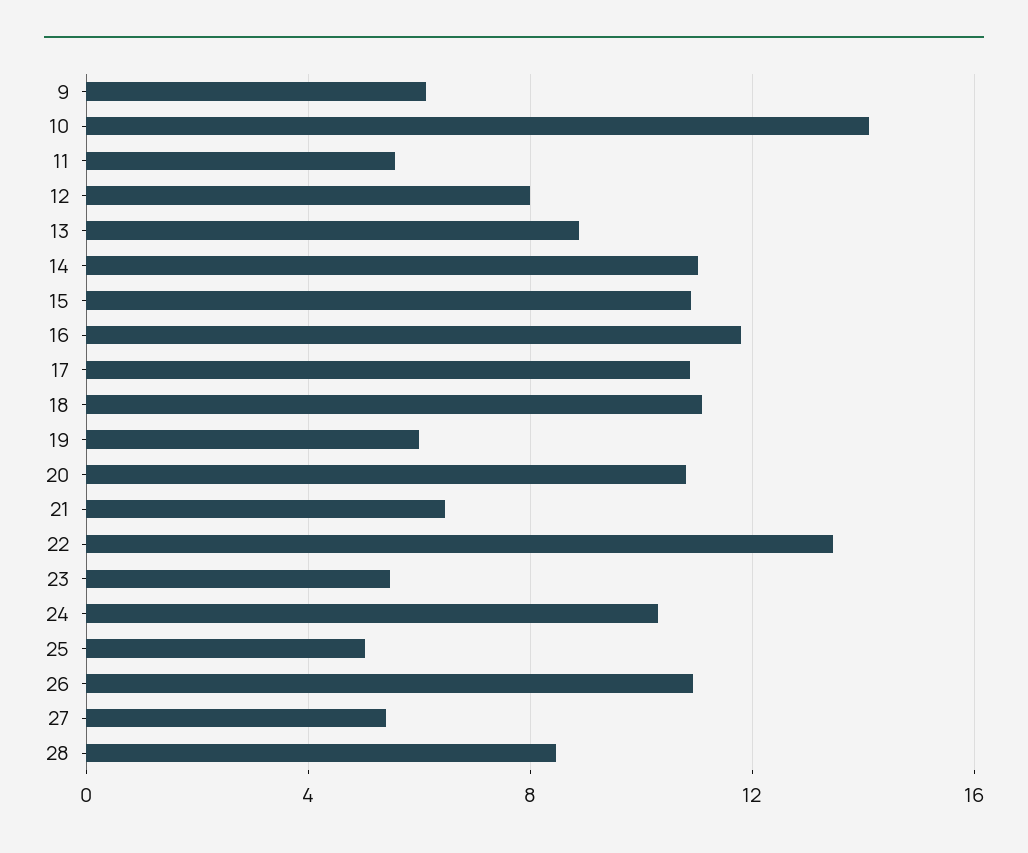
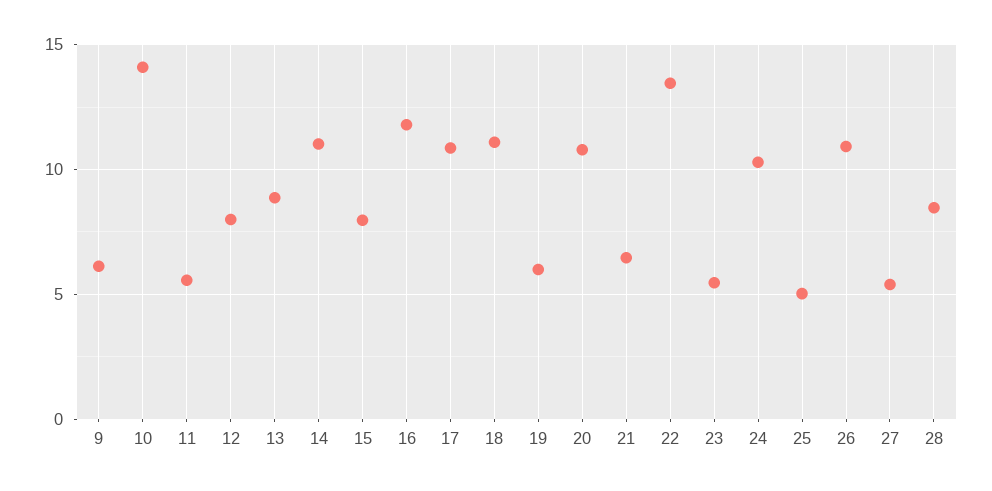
  {
    "9": 6,
    "10": 14,
    "11": 5.5,
    "12": 8,
    "13": 9,
    "14": 11,
-   "15": 11,
+   "15": 8,
    "16": 12,
    "17": 11,
    "18": 11,
    "19": 6,
    "20": 11,
    "21": 6.5,
    "22": 13.5,
    "23": 5.5,
    "24": 10.5,
    "25": 5,
    "26": 11,
    "27": 5.5,
    "28": 8.5
  }

